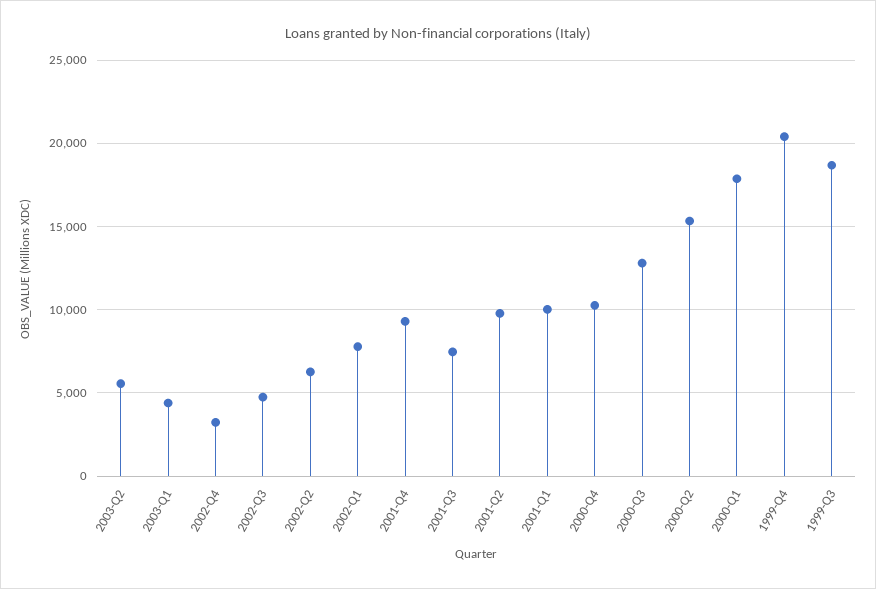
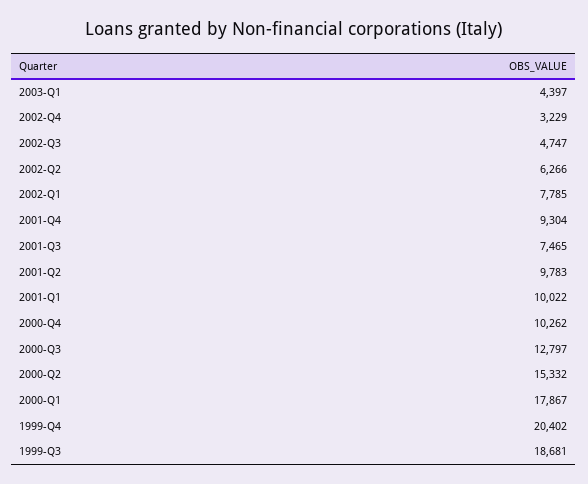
  {
-   "2003-Q2": 5500,
    "2003-Q1": 4397,
    "2002-Q4": 3229,
    "2002-Q3": 4747,
    "2002-Q2": 6266,
    "2002-Q1": 7785,
    "2001-Q4": 9304,
    "2001-Q3": 7465,
    "2001-Q2": 9783,
    "2001-Q1": 10022,
    "2000-Q4": 10262,
    "2000-Q3": 12797,
    "2000-Q2": 15332,
    "2000-Q1": 17867,
    "1999-Q4": 20402,
    "1999-Q3": 18681
  }

